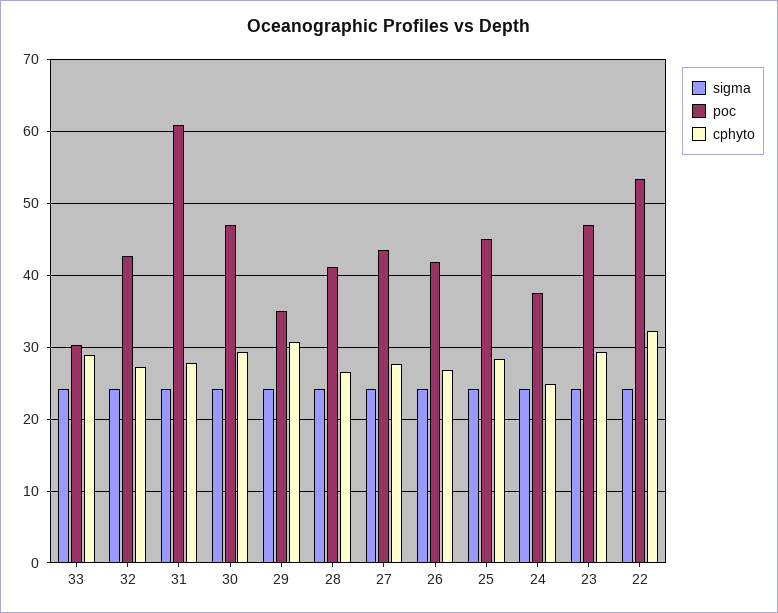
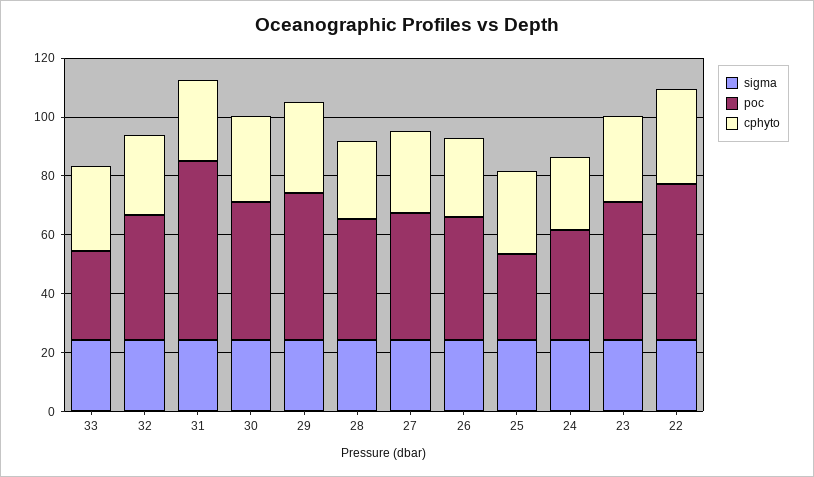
  {
    "sigma": {
      "33": 24,
      "32": 24,
      "31": 24,
      "30": 24,
      "29": 24,
      "28": 24,
      "27": 24,
      "26": 24,
      "25": 24,
      "24": 24,
      "23": 24,
      "22": 24
    },
    "poc": {
      "33": 30,
      "32": 43,
      "31": 61,
      "30": 47,
-     "29": 35,
+     "29": 50,
      "28": 41,
      "27": 43,
      "26": 42,
-     "25": 45,
+     "25": 30,
      "24": 38,
      "23": 47,
      "22": 53
    },
    "cphyto": {
      "33": 29,
      "32": 27,
      "31": 28,
      "30": 29,
      "29": 31,
      "28": 27,
      "27": 28,
      "26": 27,
      "25": 28,
      "24": 25,
      "23": 29,
      "22": 32
    }
  }

